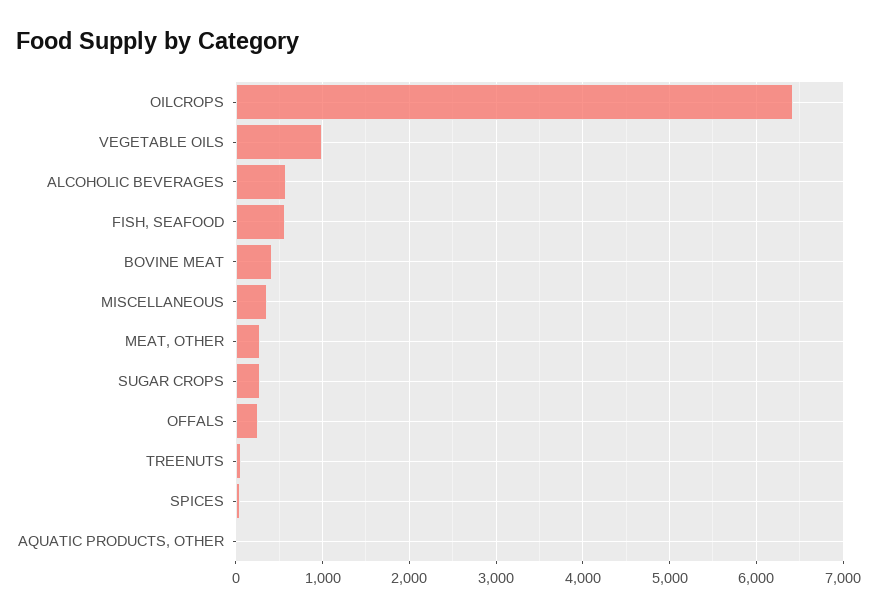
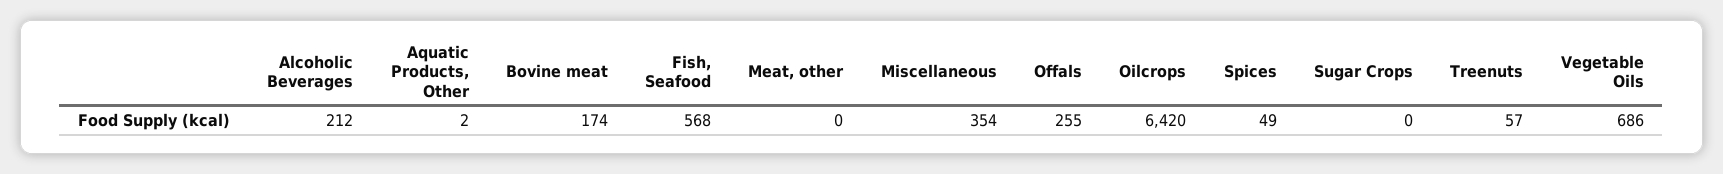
  {
    "OILCROPS": 6420,
-   "VEGETABLE OILS": 1000,
+   "VEGETABLE OILS": 686,
-   "ALCOHOLIC BEVERAGES": 600,
+   "ALCOHOLIC BEVERAGES": 212,
    "FISH, SEAFOOD": 568,
-   "BOVINE MEAT": 400,
+   "BOVINE MEAT": 174,
    "MISCELLANEOUS": 354,
-   "MEAT, OTHER": 300,
+   "MEAT, OTHER": 0,
-   "SUGAR CROPS": 300,
+   "SUGAR CROPS": 0,
    "OFFALS": 255,
    "TREENUTS": 57,
    "SPICES": 49,
    "AQUATIC PRODUCTS, OTHER": 2
  }

